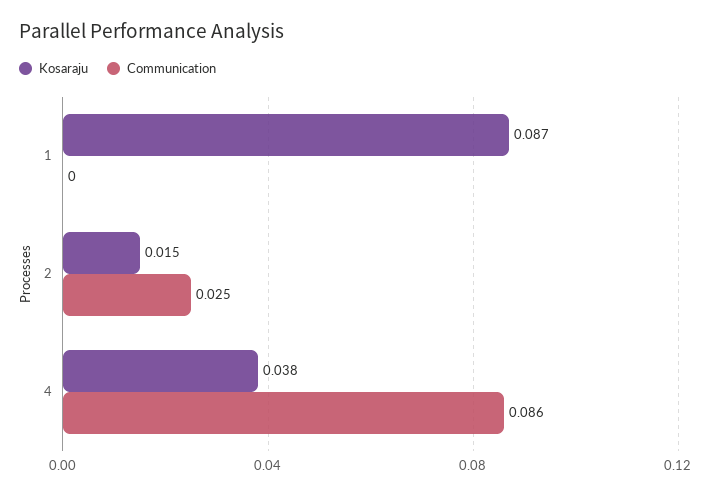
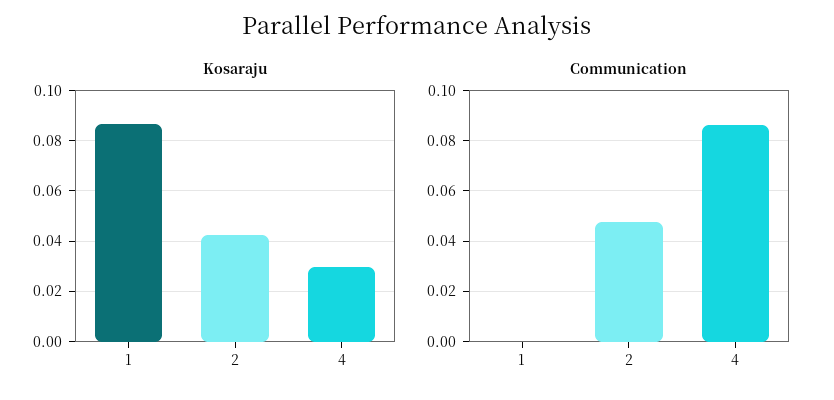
  {
    "Kosaraju": {
      "1": 0.087,
-     "2": 0.015,
+     "2": 0.0425,
-     "4": 0.038
+     "4": 0.03
    },
    "Communication": {
      "1": 0,
-     "2": 0.025,
+     "2": 0.0475,
      "4": 0.086
    }
  }

